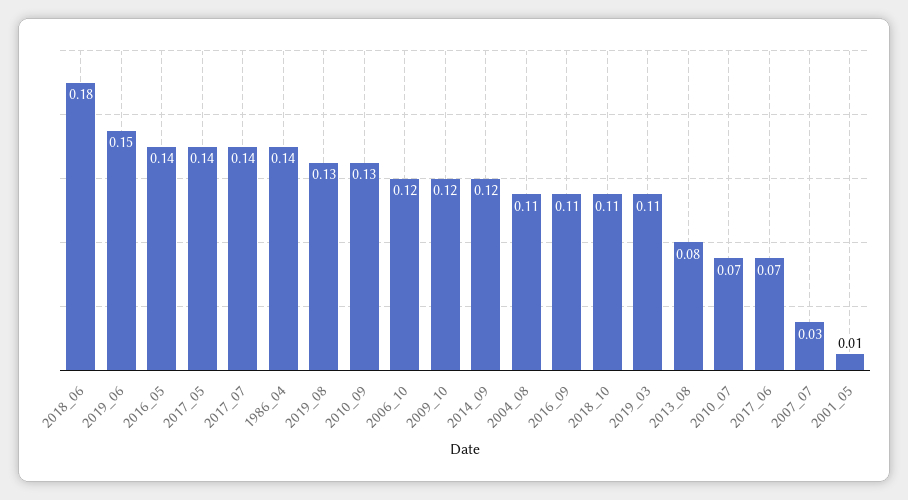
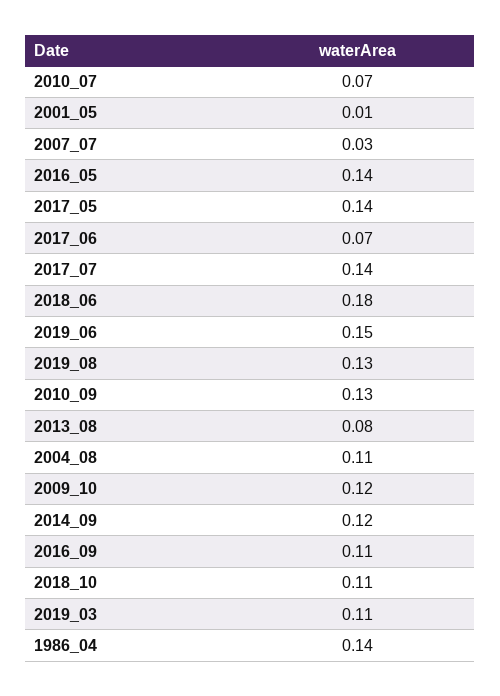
  {
    "2018_06": 0.18,
    "2019_06": 0.15,
    "2016_05": 0.14,
    "2017_05": 0.14,
    "2017_07": 0.14,
    "1986_04": 0.14,
    "2019_08": 0.13,
    "2010_09": 0.13,
-   "2006_10": 0.12,
    "2009_10": 0.12,
    "2014_09": 0.12,
    "2004_08": 0.11,
    "2016_09": 0.11,
    "2018_10": 0.11,
    "2019_03": 0.11,
    "2013_08": 0.08,
    "2010_07": 0.07,
    "2017_06": 0.07,
    "2007_07": 0.03,
    "2001_05": 0.01
  }

